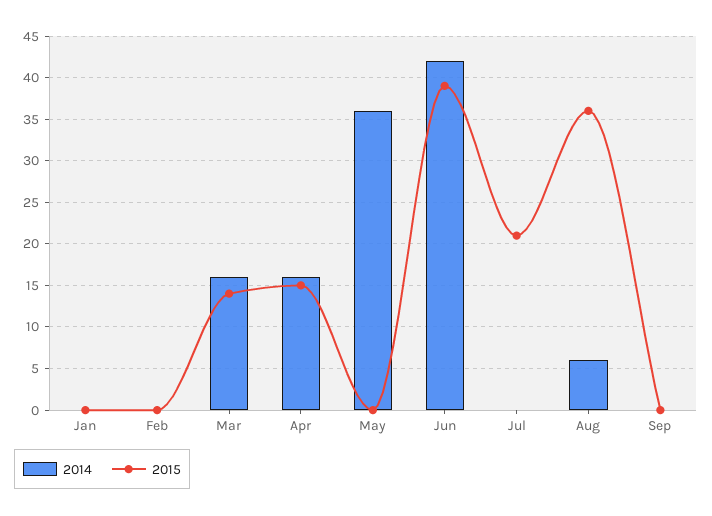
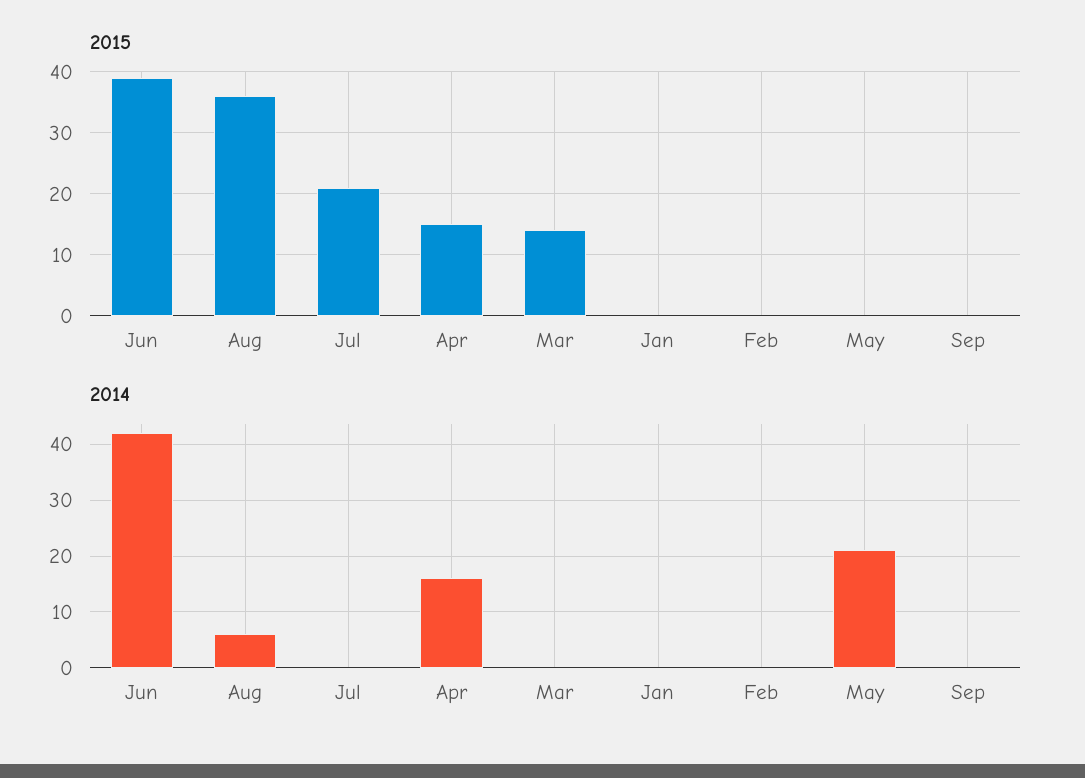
  {
    "2014": {
      "Jan": 0,
      "Feb": 0,
-     "Mar": 16,
+     "Mar": 0,
      "Apr": 16,
-     "May": 36,
+     "May": 20,
      "Jun": 42,
      "Jul": 0,
      "Aug": 6,
      "Sep": 0
    },
    "2015": {
      "Jan": 0,
      "Feb": 0,
      "Mar": 14,
      "Apr": 15,
      "May": 0,
      "Jun": 39,
      "Jul": 21,
      "Aug": 36,
      "Sep": 0
    }
  }

